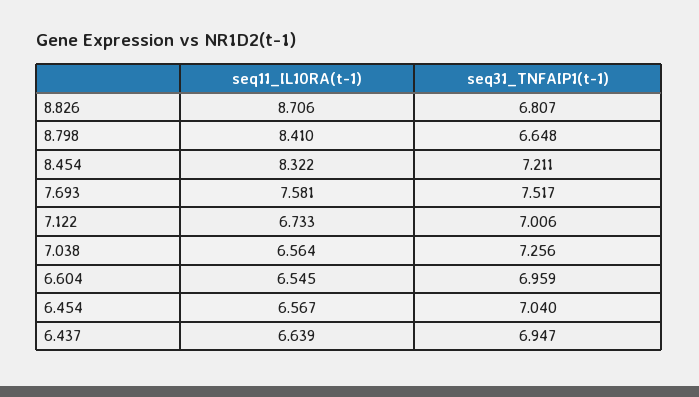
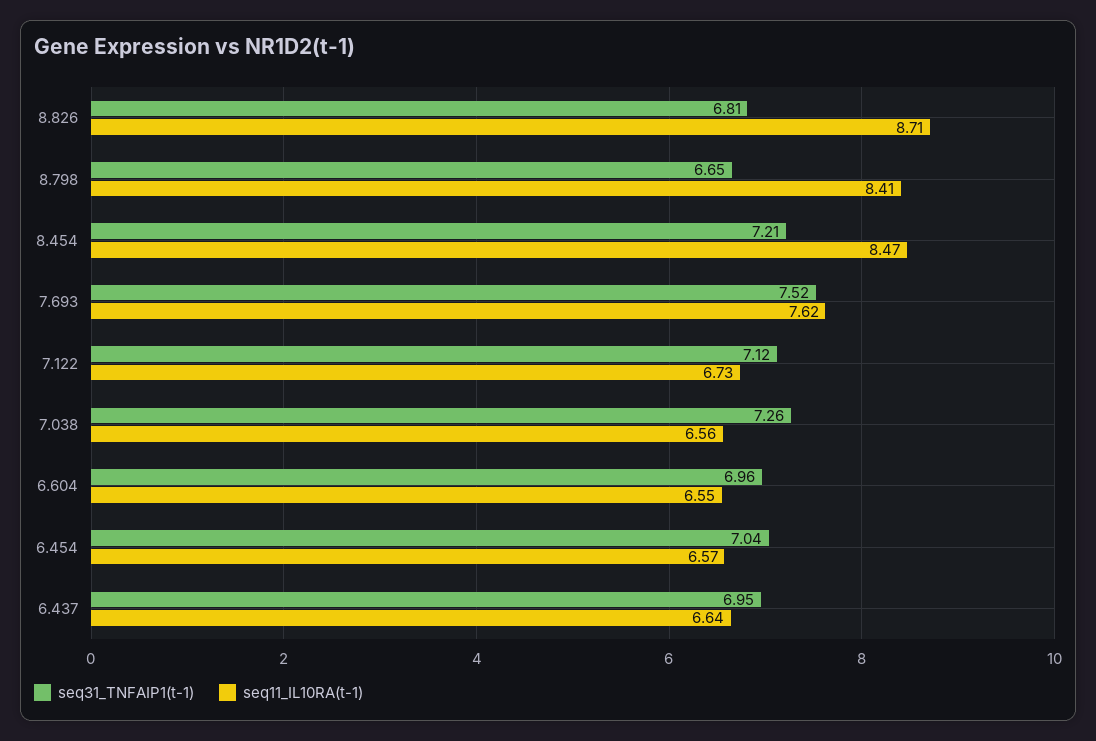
  {
    "seq11_IL10RA(t-1)": {
      "8.826": 8.706,
      "8.798": 8.41,
-     "8.454": 8.322,
+     "8.454": 8.47,
-     "7.693": 7.581,
+     "7.693": 7.62,
      "7.122": 6.733,
      "7.038": 6.564,
      "6.604": 6.545,
      "6.454": 6.567,
      "6.437": 6.639
    },
    "seq31_TNFAIP1(t-1)": {
      "8.826": 6.807,
      "8.798": 6.648,
      "8.454": 7.211,
      "7.693": 7.517,
-     "7.122": 7.006,
+     "7.122": 7.12,
      "7.038": 7.256,
      "6.604": 6.959,
      "6.454": 7.04,
      "6.437": 6.947
    }
  }

